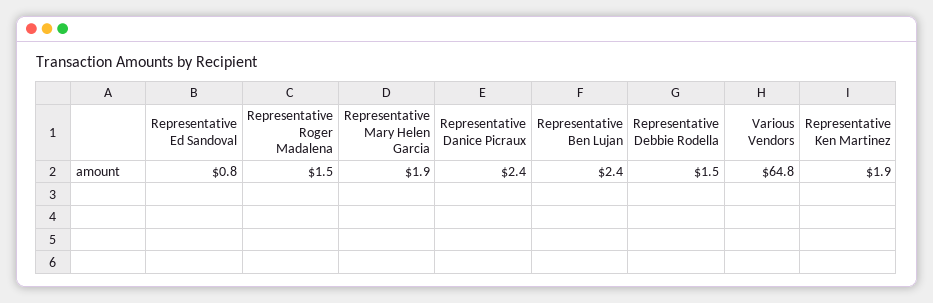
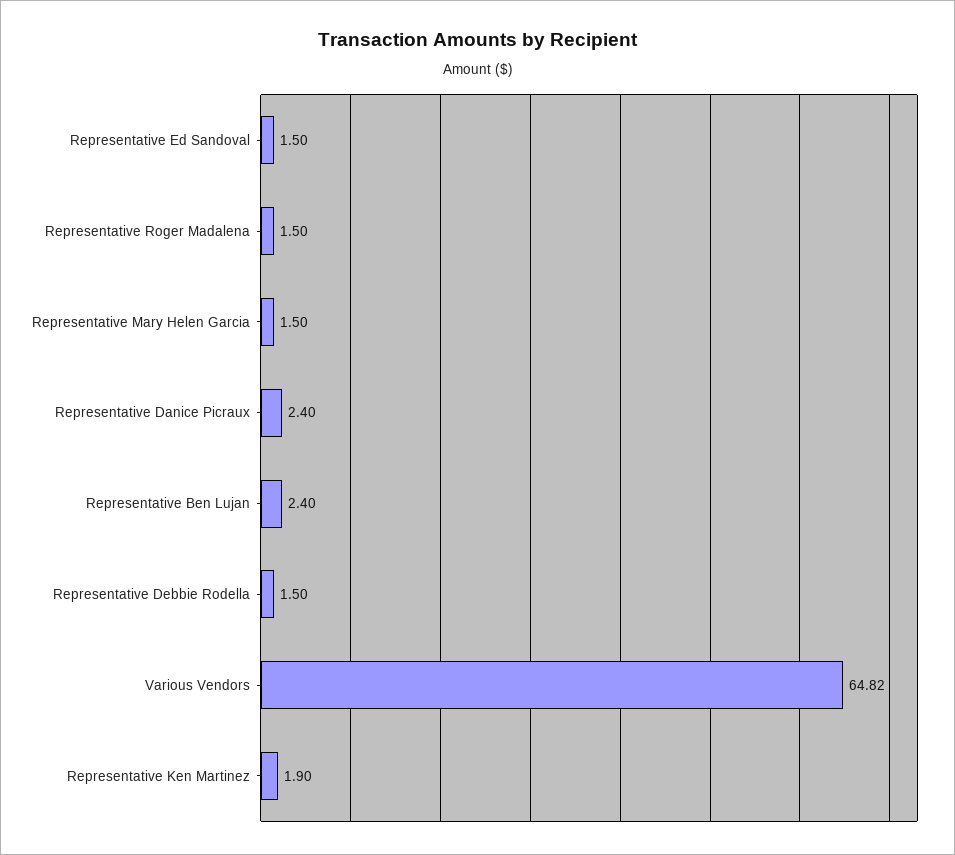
  {
-   "Representative Ed Sandoval": 0.8,
+   "Representative Ed Sandoval": 1.5,
    "Representative Roger Madalena": 1.5,
-   "Representative Mary Helen Garcia": 1.9,
+   "Representative Mary Helen Garcia": 1.5,
    "Representative Danice Picraux": 2.4,
    "Representative Ben Lujan": 2.4,
    "Representative Debbie Rodella": 1.5,
    "Various Vendors": 64.82,
    "Representative Ken Martinez": 1.9
  }

